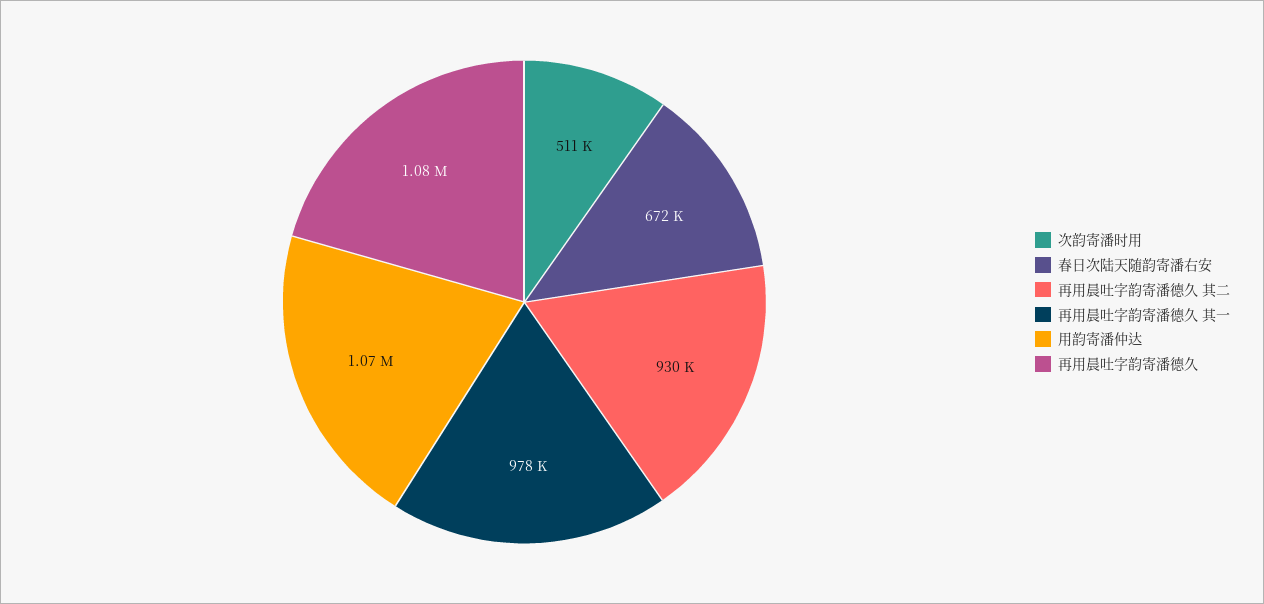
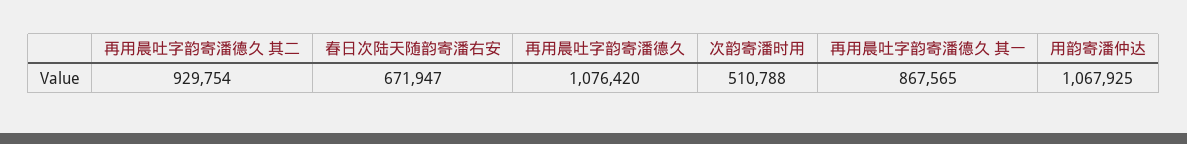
  {
    "次韵寄潘时用": 510788,
    "春日次陆天随韵寄潘右安": 671947,
    "再用晨吐字韵寄潘德久 其二": 929754,
-   "再用晨吐字韵寄潘德久 其一": 978000,
+   "再用晨吐字韵寄潘德久 其一": 867565,
    "用韵寄潘仲达": 1067925,
    "再用晨吐字韵寄潘德久": 1076420
  }

